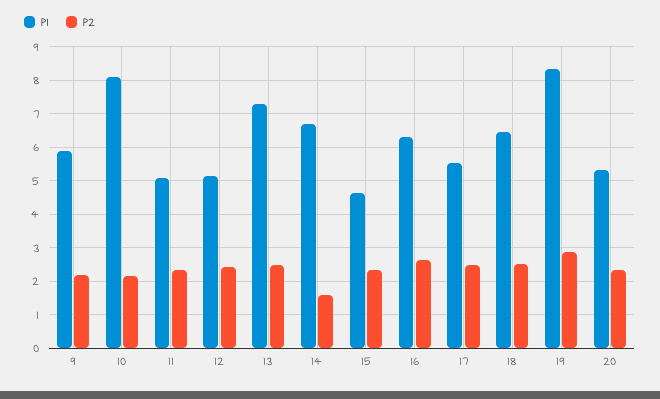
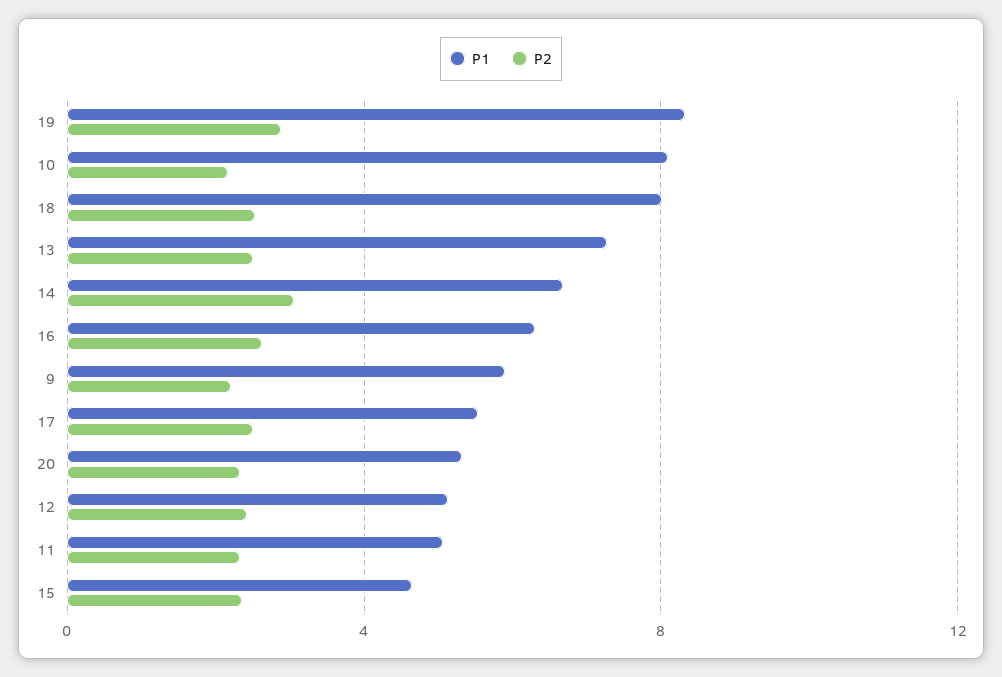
  {
    "P1": {
      "9": 6,
      "10": 8.2,
      "11": 5,
      "12": 5.2,
      "13": 7.2,
      "14": 6.6,
      "15": 4.6,
      "16": 6.4,
      "17": 5.6,
-     "18": 6.4,
+     "18": 8,
      "19": 8.4,
      "20": 5.4
    },
    "P2": {
      "9": 2.2,
      "10": 2.2,
      "11": 2.4,
      "12": 2.4,
      "13": 2.6,
-     "14": 1.6,
+     "14": 3,
      "15": 2.4,
      "16": 2.6,
      "17": 2.6,
      "18": 2.6,
      "19": 2.8,
      "20": 2.4
    }
  }

